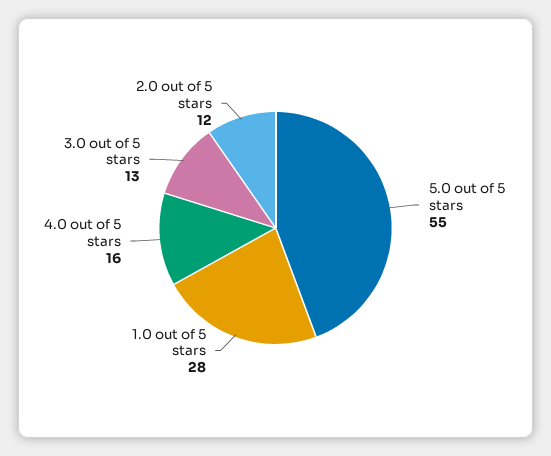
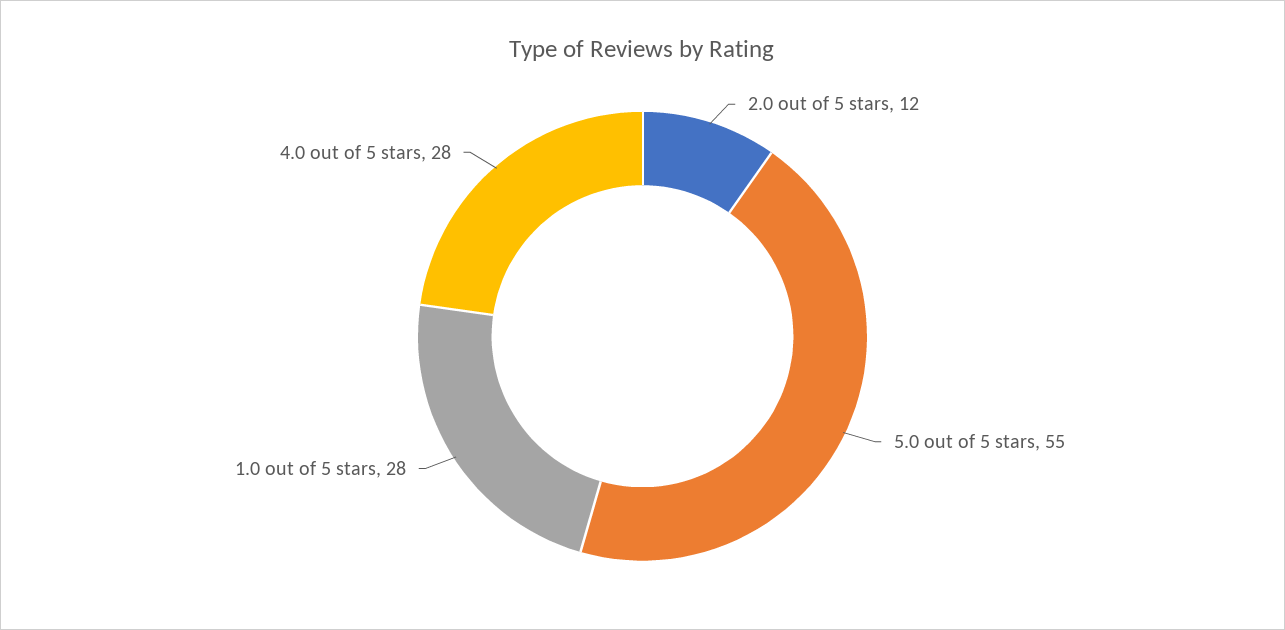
  {
    "5.0 out of 5 stars": 55,
    "1.0 out of 5 stars": 28,
-   "4.0 out of 5 stars": 16,
+   "4.0 out of 5 stars": 28,
-   "3.0 out of 5 stars": 13,
    "2.0 out of 5 stars": 12
  }

